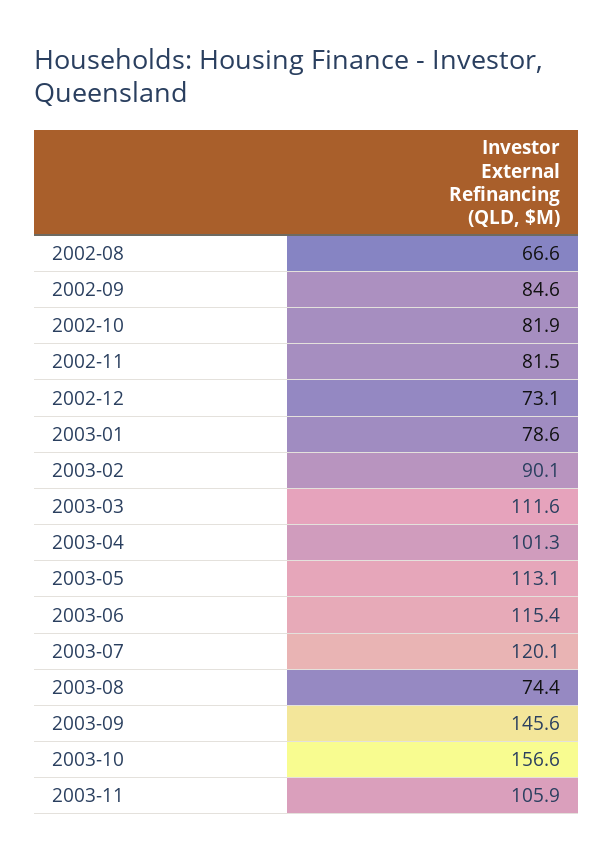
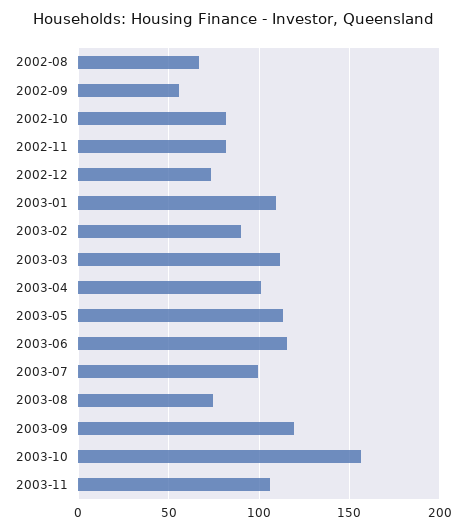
  {
    "2002-08": 66.6,
-   "2002-09": 84.6,
+   "2002-09": 55,
    "2002-10": 81.9,
    "2002-11": 81.5,
    "2002-12": 73.1,
-   "2003-01": 78.6,
+   "2003-01": 110,
    "2003-02": 90.1,
    "2003-03": 111.6,
    "2003-04": 101.3,
    "2003-05": 113.1,
    "2003-06": 115.4,
-   "2003-07": 120.1,
+   "2003-07": 100,
    "2003-08": 74.4,
-   "2003-09": 145.6,
+   "2003-09": 120,
    "2003-10": 156.6,
    "2003-11": 105.9
  }

